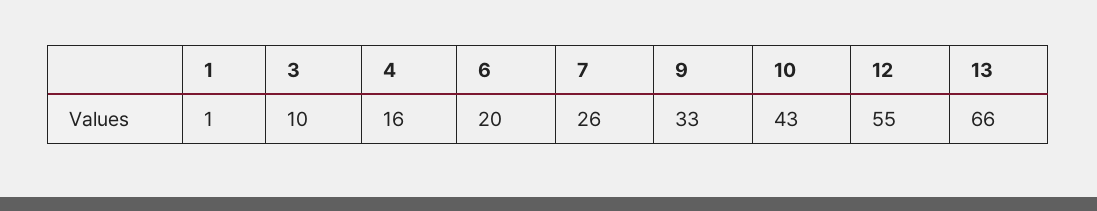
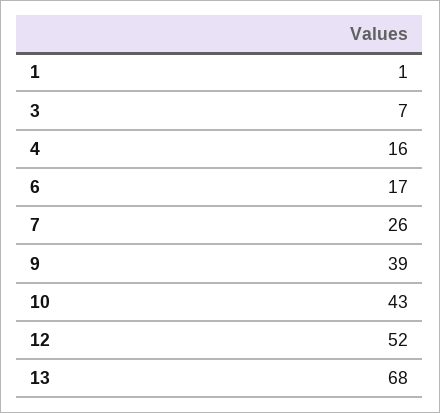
  {
    "1": 1,
-   "3": 10,
+   "3": 7,
    "4": 16,
-   "6": 20,
+   "6": 17,
    "7": 26,
-   "9": 33,
+   "9": 39,
    "10": 43,
-   "12": 55,
+   "12": 52,
-   "13": 66
+   "13": 68
  }

